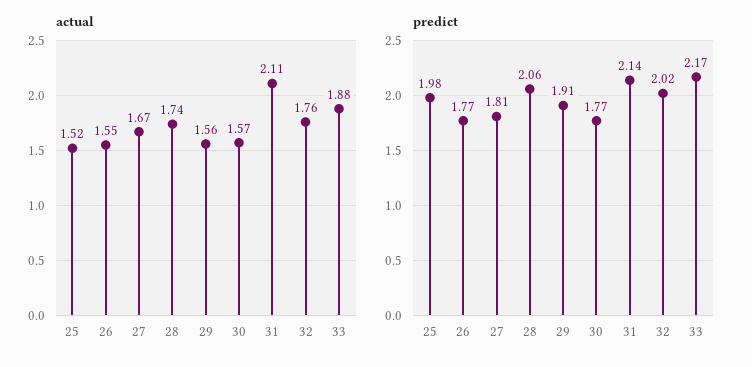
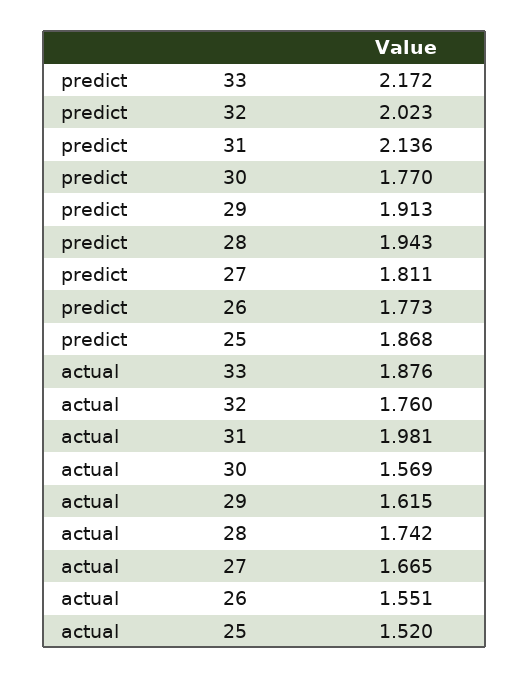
  {
    "actual": {
      "25": 1.52,
      "26": 1.551,
      "27": 1.665,
      "28": 1.742,
-     "29": 1.56,
+     "29": 1.615,
      "30": 1.569,
-     "31": 2.11,
+     "31": 1.981,
      "32": 1.76,
      "33": 1.876
    },
    "predict": {
-     "25": 1.98,
+     "25": 1.868,
      "26": 1.773,
      "27": 1.811,
-     "28": 2.06,
+     "28": 1.943,
      "29": 1.913,
      "30": 1.77,
      "31": 2.136,
      "32": 2.023,
      "33": 2.172
    }
  }

